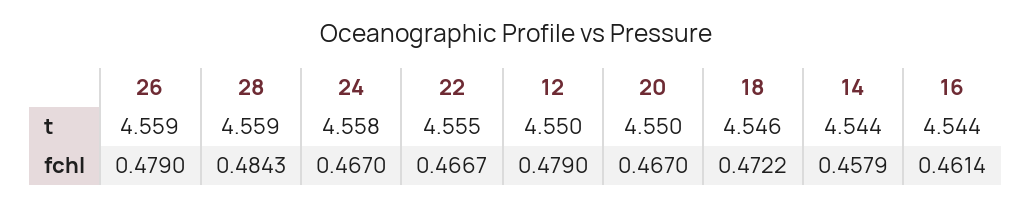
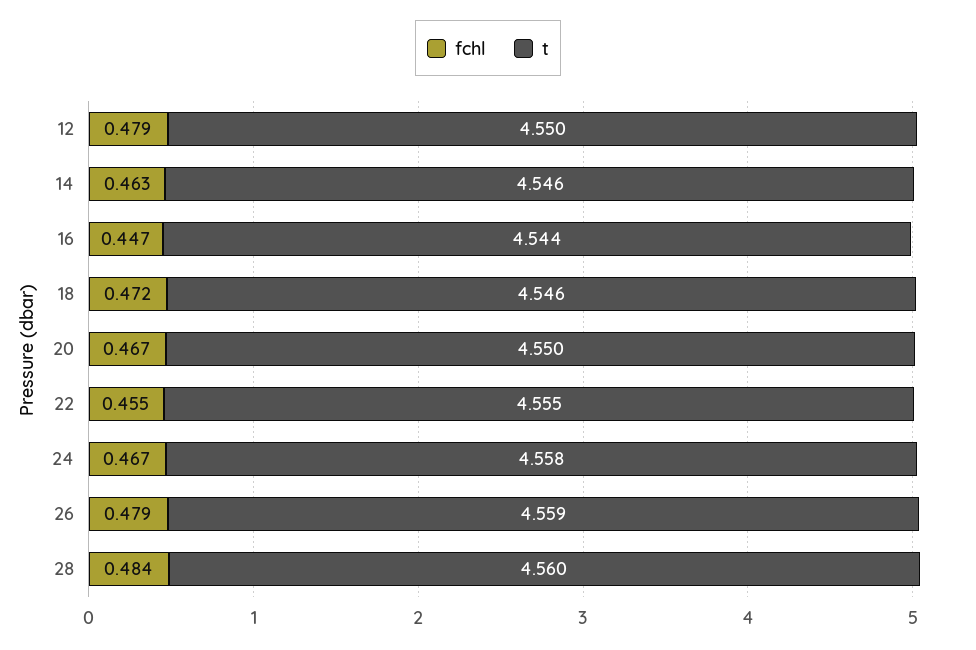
  {
    "t": {
      "26": 4.559,
-     "28": 4.559,
+     "28": 4.56,
      "24": 4.558,
      "22": 4.555,
      "12": 4.55,
      "20": 4.55,
      "18": 4.546,
-     "14": 4.544,
+     "14": 4.546,
      "16": 4.544
    },
    "fchl": {
      "26": 0.479,
      "28": 0.4843,
      "24": 0.467,
-     "22": 0.4667,
+     "22": 0.455,
      "12": 0.479,
      "20": 0.467,
      "18": 0.4722,
-     "14": 0.4579,
+     "14": 0.463,
-     "16": 0.4614
+     "16": 0.447
    }
  }

